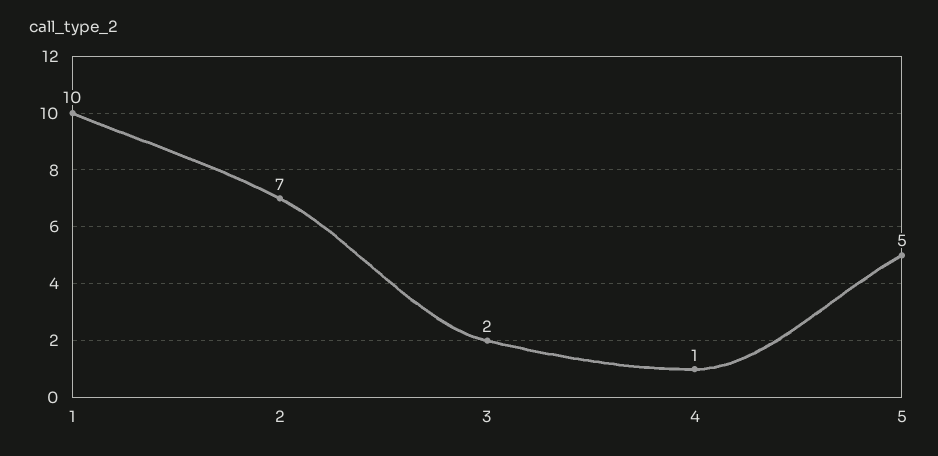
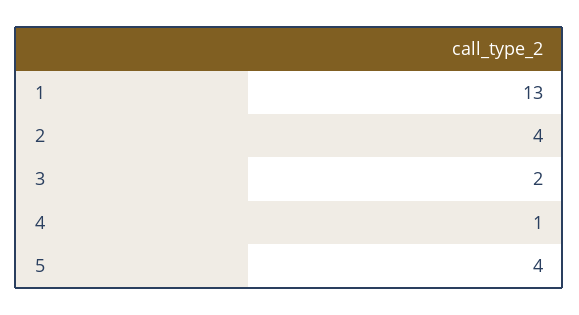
  {
-   "1": 10,
+   "1": 13,
-   "2": 7,
+   "2": 4,
    "3": 2,
    "4": 1,
-   "5": 5
+   "5": 4
  }

